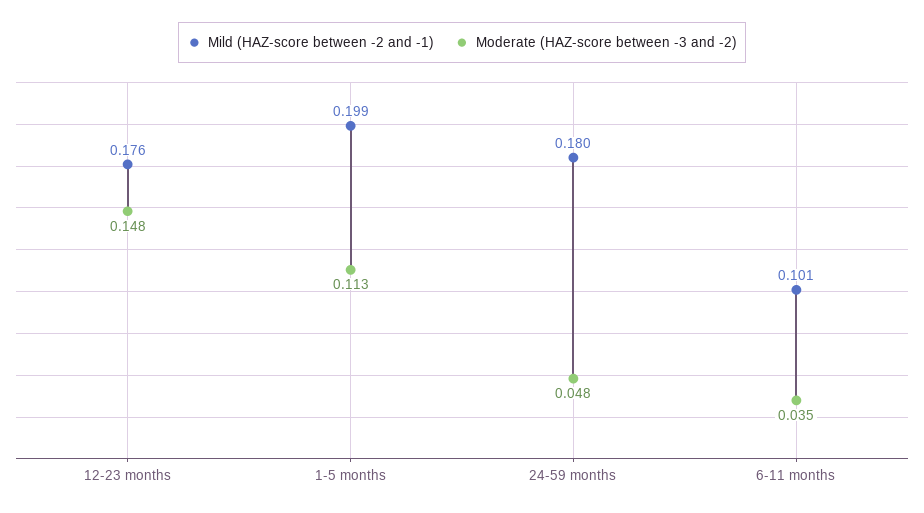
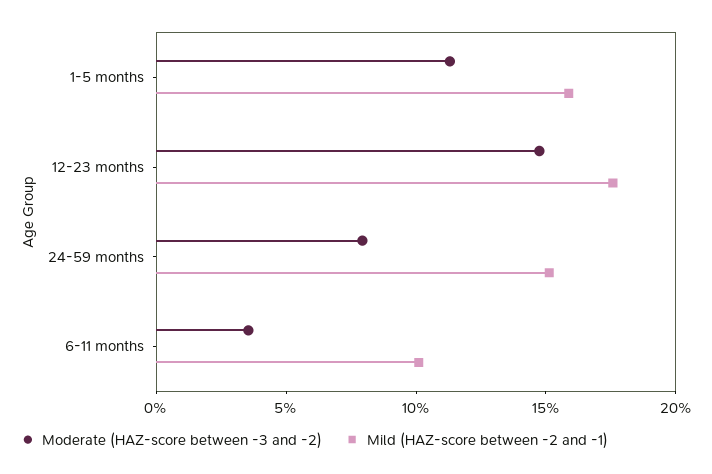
  {
    "Mild (HAZ-score between -2 and -1)": {
      "12-23 months": 0.176,
-     "1-5 months": 0.199,
+     "1-5 months": 0.16,
-     "24-59 months": 0.18,
+     "24-59 months": 0.15,
      "6-11 months": 0.101
    },
    "Moderate (HAZ-score between -3 and -2)": {
      "12-23 months": 0.148,
      "1-5 months": 0.113,
-     "24-59 months": 0.048,
+     "24-59 months": 0.08,
      "6-11 months": 0.035
    }
  }

